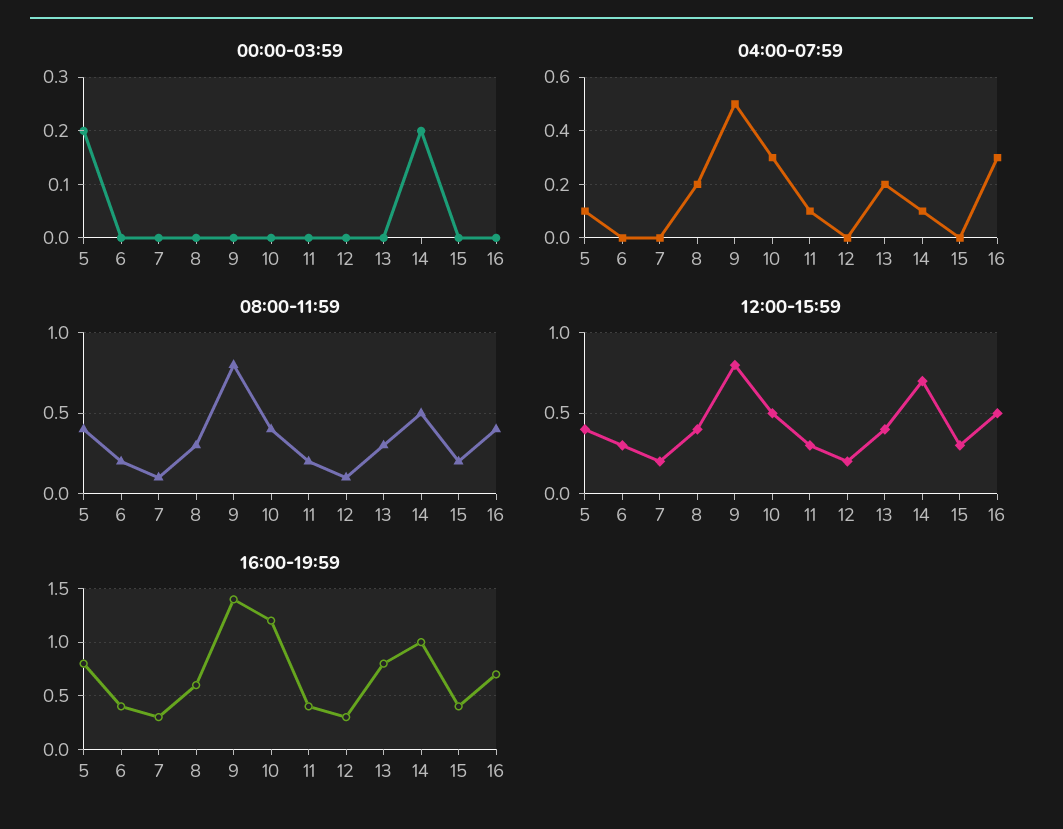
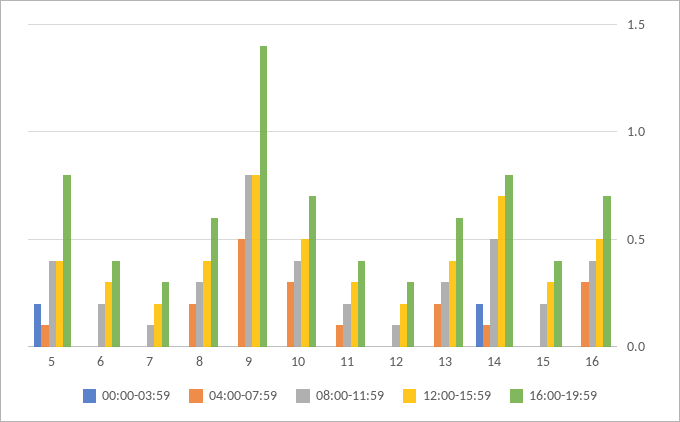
  {
    "00:00-03:59": {
      "5": 0.2,
      "6": 0,
      "7": 0,
      "8": 0,
      "9": 0,
      "10": 0,
      "11": 0,
      "12": 0,
      "13": 0,
      "14": 0.2,
      "15": 0,
      "16": 0
    },
    "04:00-07:59": {
      "5": 0.1,
      "6": 0,
      "7": 0,
      "8": 0.2,
      "9": 0.5,
      "10": 0.3,
      "11": 0.1,
      "12": 0,
      "13": 0.2,
      "14": 0.1,
      "15": 0,
      "16": 0.3
    },
    "08:00-11:59": {
      "5": 0.4,
      "6": 0.2,
      "7": 0.1,
      "8": 0.3,
      "9": 0.8,
      "10": 0.4,
      "11": 0.2,
      "12": 0.1,
      "13": 0.3,
      "14": 0.5,
      "15": 0.2,
      "16": 0.4
    },
    "12:00-15:59": {
      "5": 0.4,
      "6": 0.3,
      "7": 0.2,
      "8": 0.4,
      "9": 0.8,
      "10": 0.5,
      "11": 0.3,
      "12": 0.2,
      "13": 0.4,
      "14": 0.7,
      "15": 0.3,
      "16": 0.5
    },
    "16:00-19:59": {
      "5": 0.8,
      "6": 0.4,
      "7": 0.3,
      "8": 0.6,
      "9": 1.4,
-     "10": 1.2,
+     "10": 0.7,
      "11": 0.4,
      "12": 0.3,
-     "13": 0.8,
+     "13": 0.6,
-     "14": 1,
+     "14": 0.8,
      "15": 0.4,
      "16": 0.7
    }
  }

